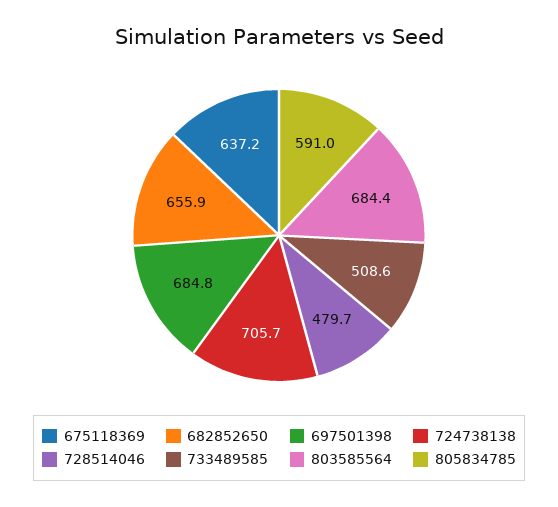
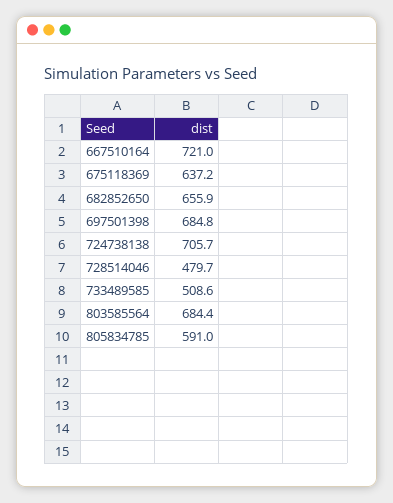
  {
    "675118369": 637.2,
    "682852650": 655.9,
    "697501398": 684.8,
    "724738138": 705.7,
    "728514046": 479.7,
    "733489585": 508.6,
    "803585564": 684.4,
-   "805834785": 591
+   "805834785": 591,
+   "667510164": 721
  }

